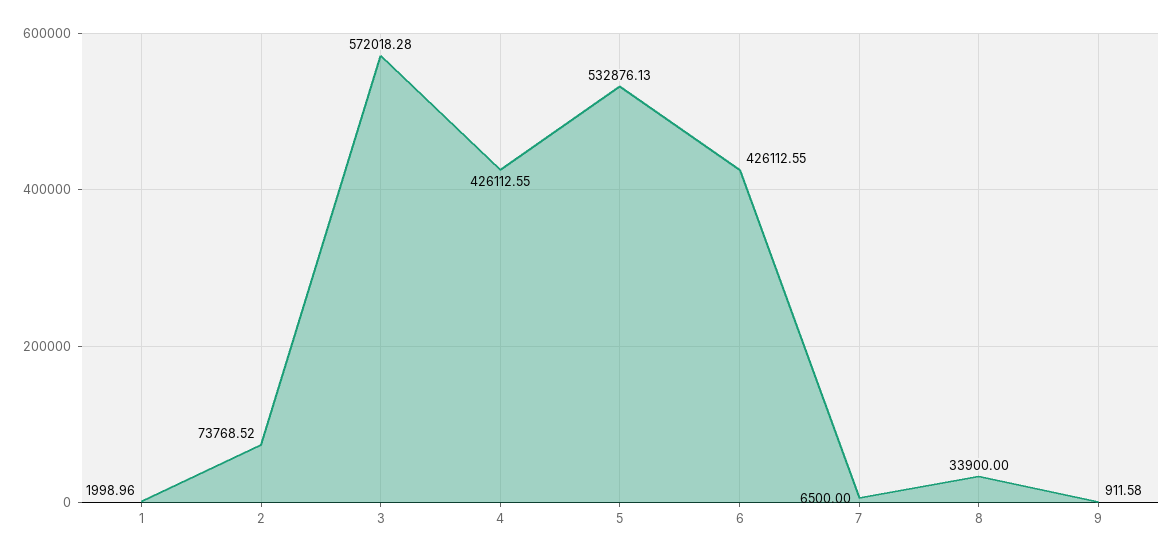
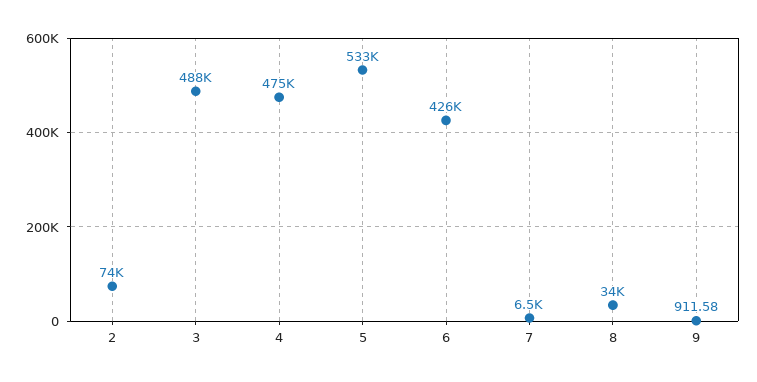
  {
-   "1": 1998.96,
    "2": 73768.52,
-   "3": 572018.28,
+   "3": 488000,
-   "4": 426112.55,
+   "4": 475000,
    "5": 532876.13,
    "6": 426112.55,
    "7": 6500,
    "8": 33900,
    "9": 911.58
  }

